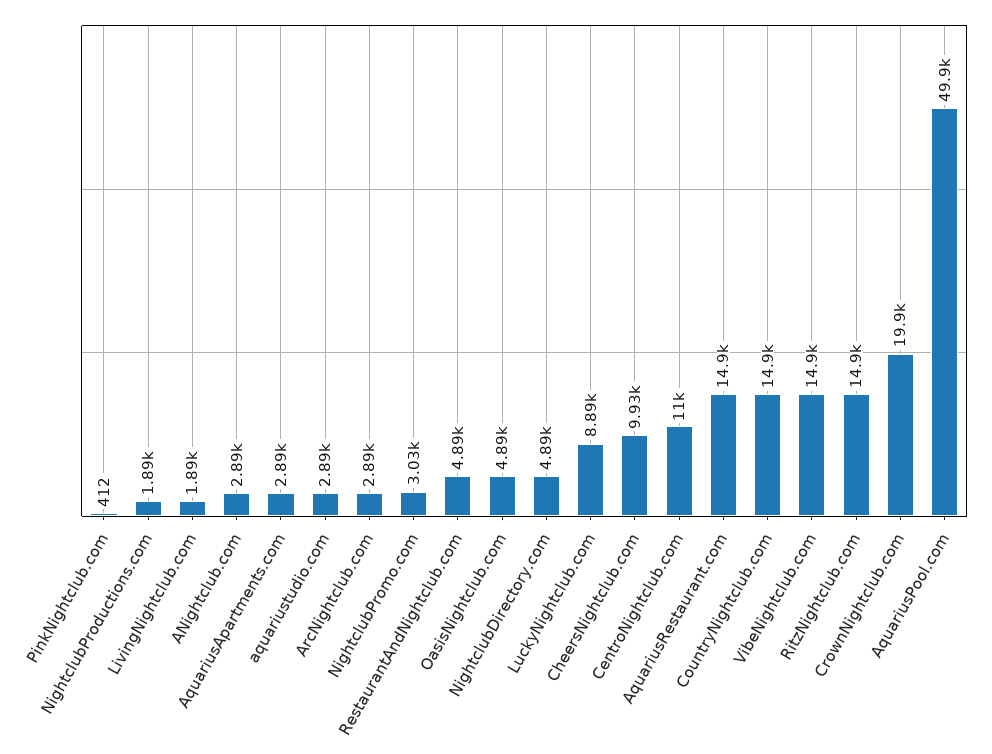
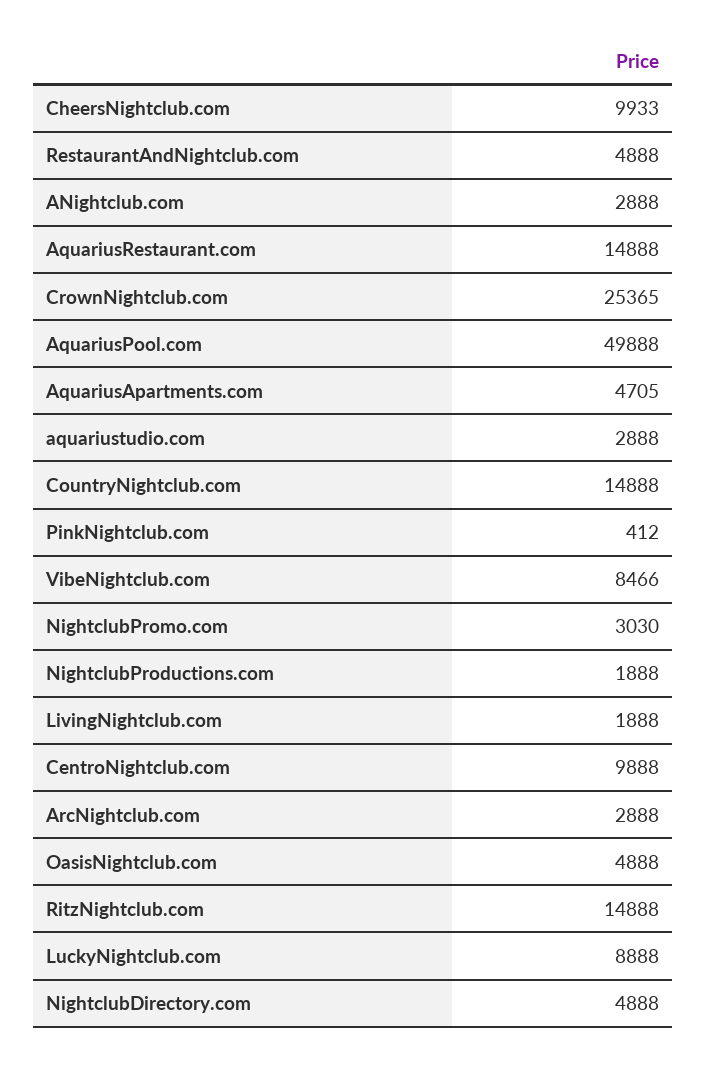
  {
    "PinkNightclub.com": 412,
    "NightclubProductions.com": 1888,
    "LivingNightclub.com": 1888,
    "ANightclub.com": 2888,
-   "AquariusApartments.com": 2890,
+   "AquariusApartments.com": 4705,
    "aquariustudio.com": 2888,
    "ArcNightclub.com": 2888,
    "NightclubPromo.com": 3030,
    "RestaurantAndNightclub.com": 4888,
    "OasisNightclub.com": 4888,
    "NightclubDirectory.com": 4888,
    "LuckyNightclub.com": 8888,
    "CheersNightclub.com": 9933,
-   "CentroNightclub.com": 11000,
+   "CentroNightclub.com": 9888,
    "AquariusRestaurant.com": 14888,
    "CountryNightclub.com": 14888,
-   "VibeNightclub.com": 14900,
+   "VibeNightclub.com": 8466,
    "RitzNightclub.com": 14888,
-   "CrownNightclub.com": 19900,
+   "CrownNightclub.com": 25365,
    "AquariusPool.com": 49888
  }

